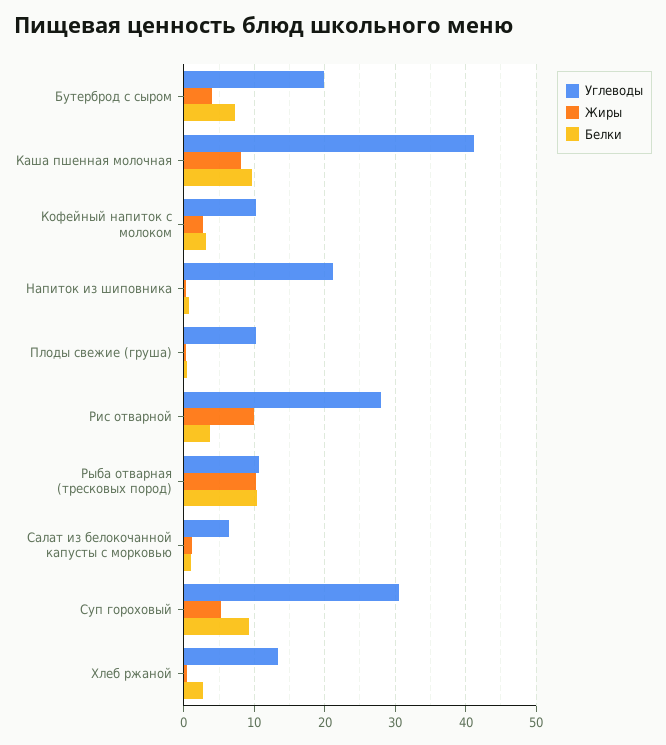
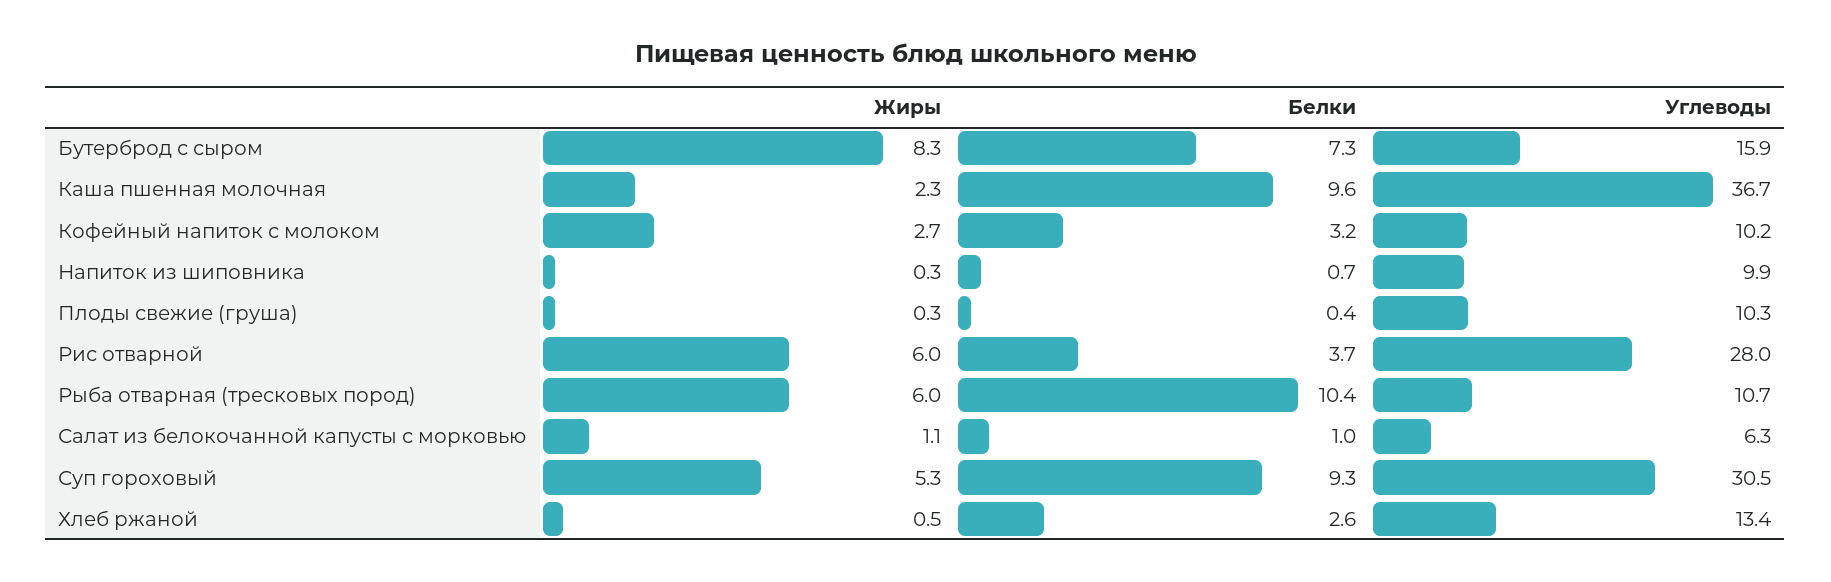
  {
    "Углеводы": {
-     "Бутерброд с сыром": 20,
+     "Бутерброд с сыром": 15.9,
-     "Каша пшенная молочная": 41,
+     "Каша пшенная молочная": 36.7,
      "Кофейный напиток с молоком": 10.2,
-     "Напиток из шиповника": 21,
+     "Напиток из шиповника": 9.9,
      "Плоды свежие (груша)": 10.3,
      "Рис отварной": 28,
      "Рыба отварная (тресковых пород)": 10.7,
      "Салат из белокочанной капусты с морковью": 6.3,
      "Суп гороховый": 30.5,
      "Хлеб ржаной": 13.4
    },
    "Жиры": {
-     "Бутерброд с сыром": 4,
+     "Бутерброд с сыром": 8.3,
-     "Каша пшенная молочная": 8,
+     "Каша пшенная молочная": 2.3,
      "Кофейный напиток с молоком": 2.7,
      "Напиток из шиповника": 0.3,
      "Плоды свежие (груша)": 0.3,
-     "Рис отварной": 10,
+     "Рис отварной": 6,
-     "Рыба отварная (тресковых пород)": 10,
+     "Рыба отварная (тресковых пород)": 6,
      "Салат из белокочанной капусты с морковью": 1.1,
      "Суп гороховый": 5.3,
      "Хлеб ржаной": 0.5
    },
    "Белки": {
      "Бутерброд с сыром": 7.3,
      "Каша пшенная молочная": 9.6,
      "Кофейный напиток с молоком": 3.2,
      "Напиток из шиповника": 0.7,
      "Плоды свежие (груша)": 0.4,
      "Рис отварной": 3.7,
      "Рыба отварная (тресковых пород)": 10.4,
      "Салат из белокочанной капусты с морковью": 1,
      "Суп гороховый": 9.3,
      "Хлеб ржаной": 2.6
    }
  }

